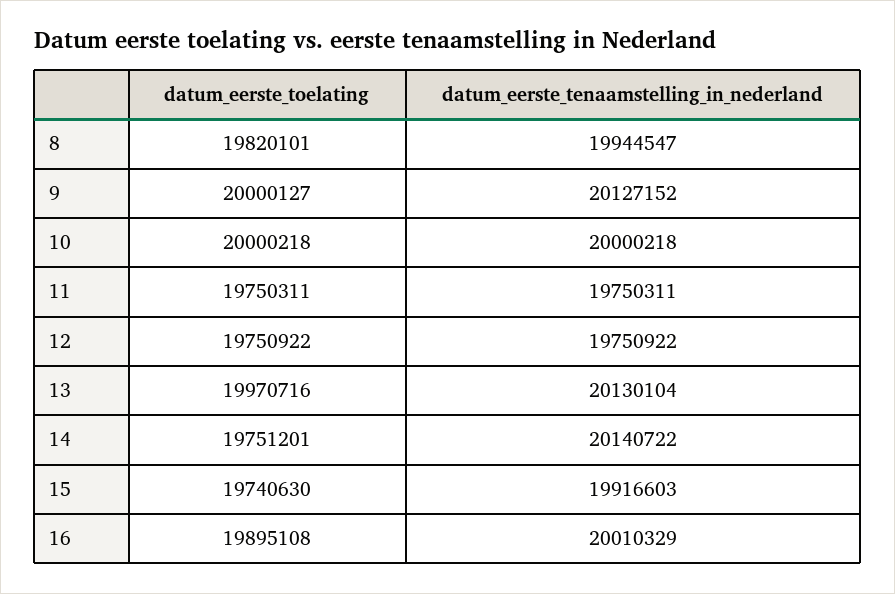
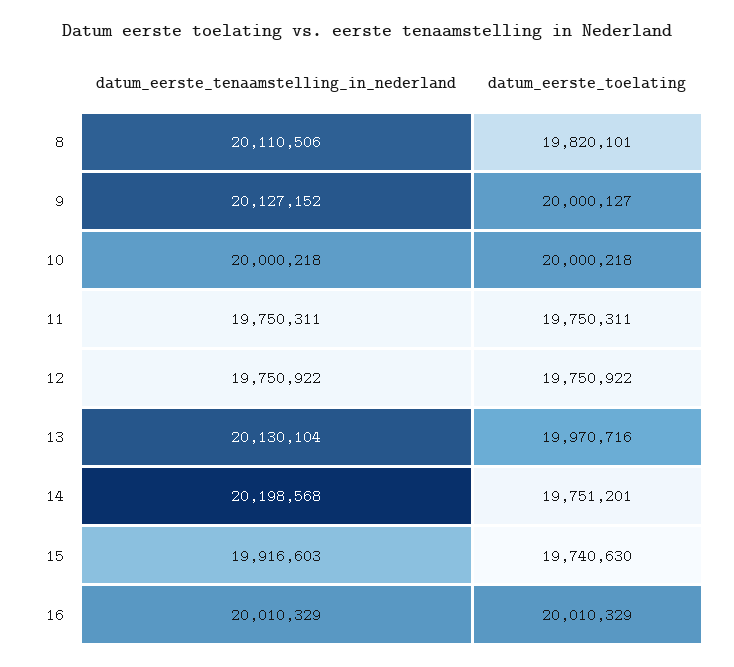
  {
    "datum_eerste_toelating": {
      "8": 19820101,
      "9": 20000127,
      "10": 20000218,
      "11": 19750311,
      "12": 19750922,
      "13": 19970716,
      "14": 19751201,
      "15": 19740630,
-     "16": 19895108
+     "16": 20010329
    },
    "datum_eerste_tenaamstelling_in_nederland": {
-     "8": 19944547,
+     "8": 20110506,
      "9": 20127152,
      "10": 20000218,
      "11": 19750311,
      "12": 19750922,
      "13": 20130104,
-     "14": 20140722,
+     "14": 20198568,
      "15": 19916603,
      "16": 20010329
    }
  }

